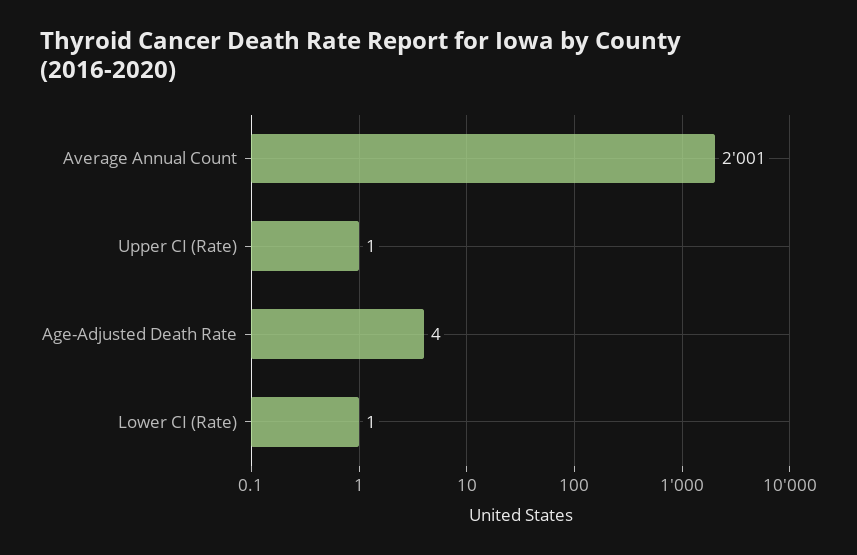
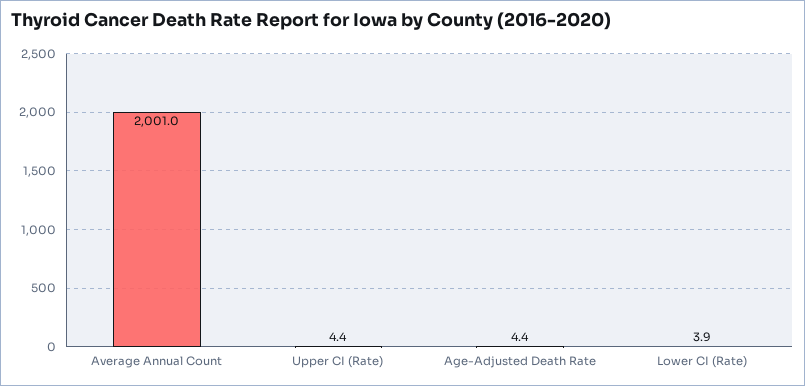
  {
    "Average Annual Count": 2001,
-   "Upper CI (Rate)": 1,
+   "Upper CI (Rate)": 4.4,
    "Age-Adjusted Death Rate": 4.4,
-   "Lower CI (Rate)": 1
+   "Lower CI (Rate)": 3.9
  }

